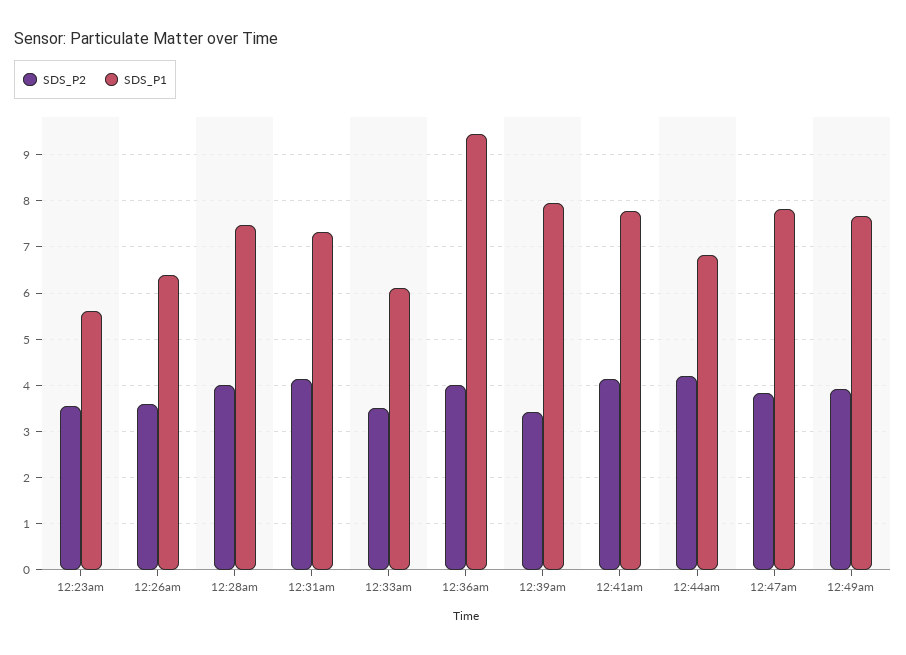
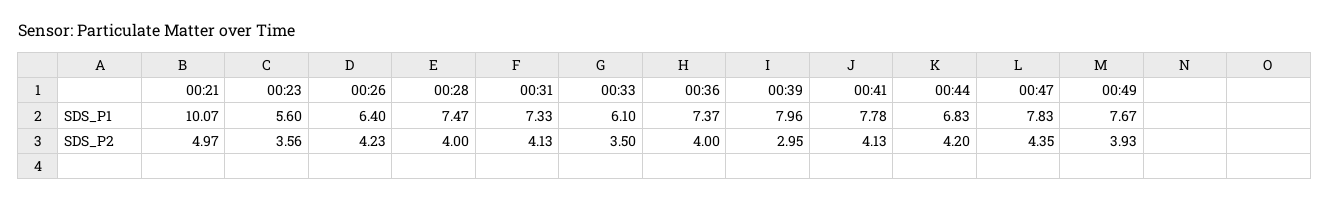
  {
    "SDS_P2": {
      "12:23am": 3.56,
-     "12:26am": 3.6,
+     "12:26am": 4.23,
      "12:28am": 4,
      "12:31am": 4.13,
      "12:33am": 3.5,
      "12:36am": 4,
-     "12:39am": 3.4,
+     "12:39am": 2.95,
      "12:41am": 4.13,
      "12:44am": 4.2,
-     "12:47am": 3.8,
+     "12:47am": 4.35,
-     "12:49am": 3.93
+     "12:49am": 3.93,
+     "00:21": 4.97
    },
    "SDS_P1": {
      "12:23am": 5.6,
      "12:26am": 6.4,
      "12:28am": 7.47,
      "12:31am": 7.33,
      "12:33am": 6.1,
-     "12:36am": 9.4,
+     "12:36am": 7.37,
      "12:39am": 7.96,
      "12:41am": 7.78,
      "12:44am": 6.83,
      "12:47am": 7.83,
-     "12:49am": 7.67
+     "12:49am": 7.67,
+     "00:21": 10.07
    }
  }

